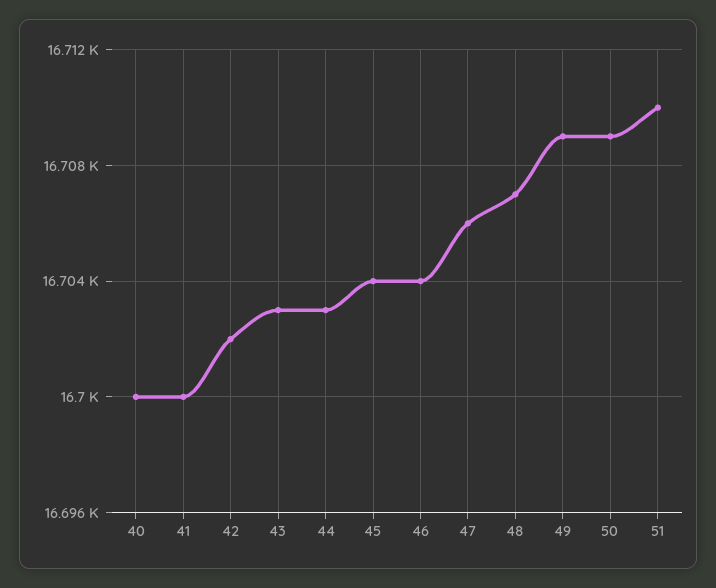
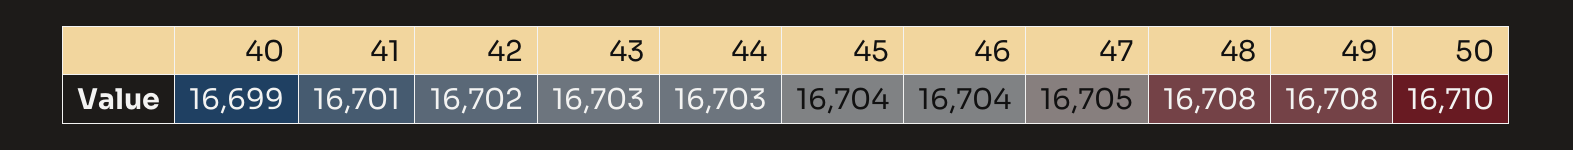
  {
-   "40": 16700,
+   "40": 16699,
-   "41": 16700,
+   "41": 16701,
    "42": 16702,
    "43": 16703,
    "44": 16703,
    "45": 16704,
    "46": 16704,
-   "47": 16706,
+   "47": 16705,
-   "48": 16707,
+   "48": 16708,
-   "49": 16709,
+   "49": 16708,
-   "50": 16709,
+   "50": 16710
-   "51": 16710
  }

